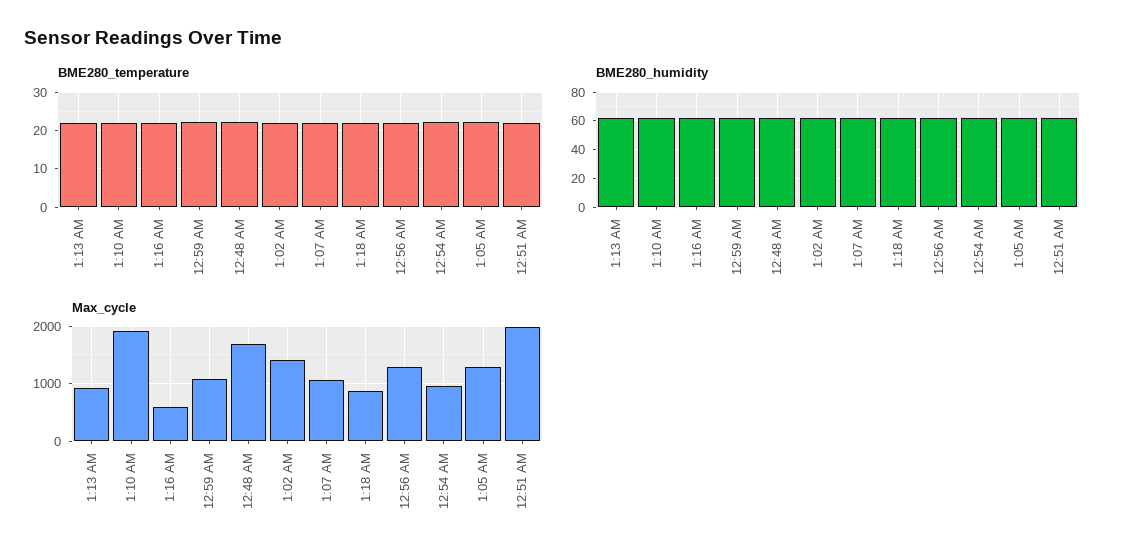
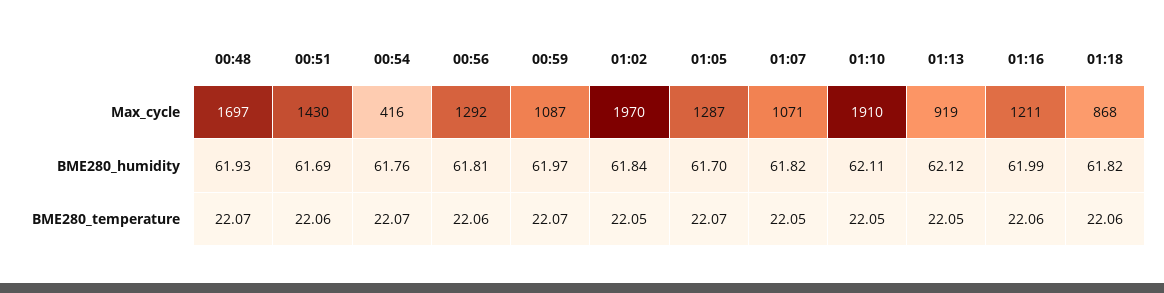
  {
    "BME280_temperature": {
      "1:13 AM": 22.05,
      "1:10 AM": 22.05,
      "1:16 AM": 22.06,
      "12:59 AM": 22.07,
      "12:48 AM": 22.07,
      "1:02 AM": 22.05,
      "1:07 AM": 22.05,
      "1:18 AM": 22.06,
      "12:56 AM": 22.06,
      "12:54 AM": 22.07,
      "1:05 AM": 22.07,
      "12:51 AM": 22.06
    },
    "BME280_humidity": {
      "1:13 AM": 62.12,
      "1:10 AM": 62.11,
      "1:16 AM": 61.99,
      "12:59 AM": 61.97,
      "12:48 AM": 61.93,
      "1:02 AM": 61.84,
      "1:07 AM": 61.82,
      "1:18 AM": 61.82,
      "12:56 AM": 61.81,
      "12:54 AM": 61.76,
      "1:05 AM": 61.7,
      "12:51 AM": 61.69
    },
    "Max_cycle": {
      "1:13 AM": 919,
      "1:10 AM": 1910,
-     "1:16 AM": 600,
+     "1:16 AM": 1211,
      "12:59 AM": 1087,
      "12:48 AM": 1697,
-     "1:02 AM": 1400,
+     "1:02 AM": 1970,
      "1:07 AM": 1071,
      "1:18 AM": 868,
      "12:56 AM": 1292,
-     "12:54 AM": 1000,
+     "12:54 AM": 416,
      "1:05 AM": 1287,
-     "12:51 AM": 2000
+     "12:51 AM": 1430
    }
  }

